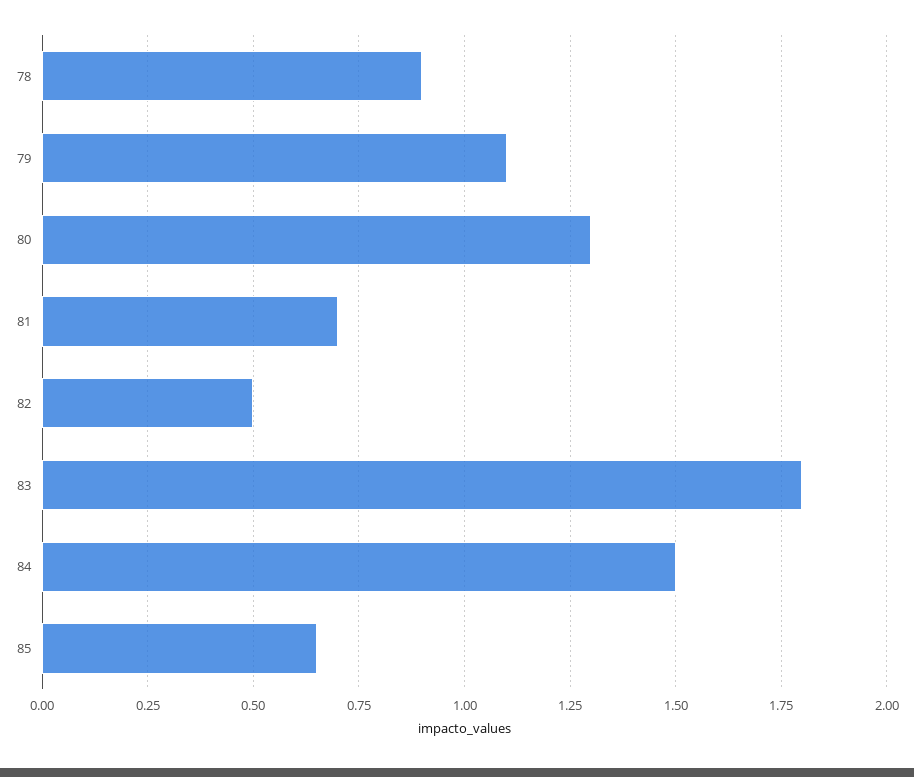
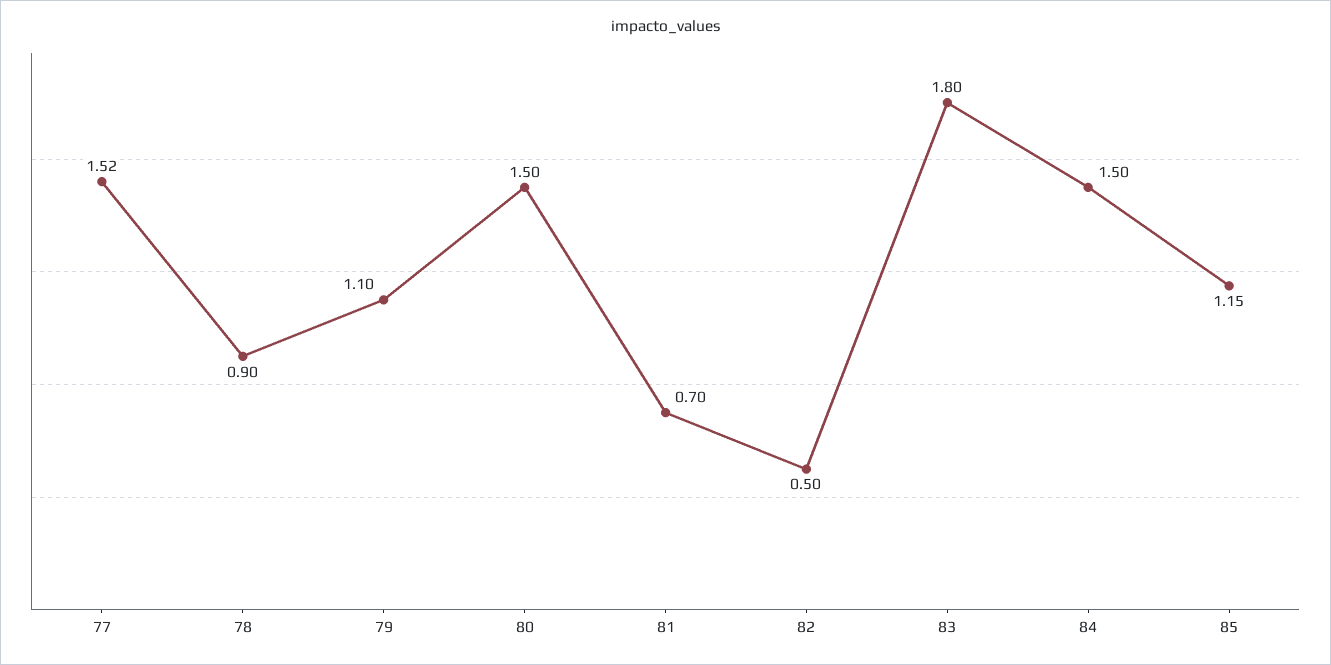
  {
    "78": 0.9,
    "79": 1.1,
-   "80": 1.3,
+   "80": 1.5,
    "81": 0.7,
    "82": 0.5,
    "83": 1.8,
    "84": 1.5,
-   "85": 0.65
+   "85": 1.15,
+   "77": 1.52
  }

